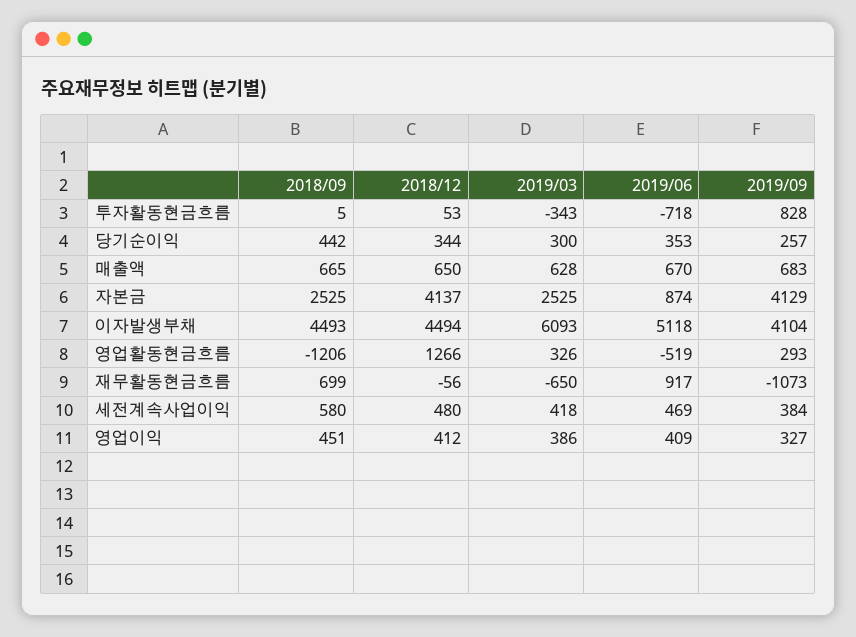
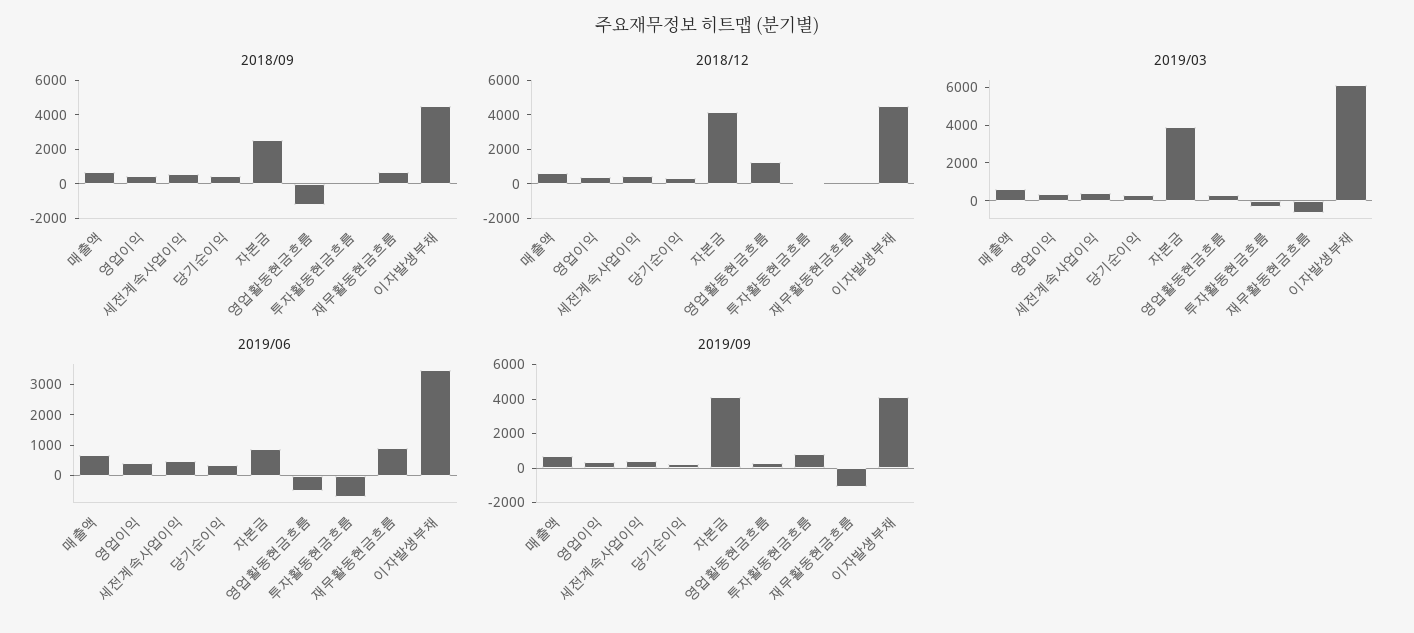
  {
    "2018/09": {
      "투자활동현금흐름": 5,
      "당기순이익": 442,
      "매출액": 665,
      "자본금": 2525,
      "이자발생부채": 4493,
      "영업활동현금흐름": -1206,
      "재무활동현금흐름": 699,
      "세전계속사업이익": 580,
      "영업이익": 451
    },
    "2018/12": {
      "투자활동현금흐름": 53,
      "당기순이익": 344,
      "매출액": 650,
      "자본금": 4137,
      "이자발생부채": 4494,
      "영업활동현금흐름": 1266,
      "재무활동현금흐름": -56,
      "세전계속사업이익": 480,
      "영업이익": 412
    },
    "2019/03": {
      "투자활동현금흐름": -343,
      "당기순이익": 300,
      "매출액": 628,
-     "자본금": 2525,
+     "자본금": 4000,
      "이자발생부채": 6093,
      "영업활동현금흐름": 326,
      "재무활동현금흐름": -650,
      "세전계속사업이익": 418,
      "영업이익": 386
    },
    "2019/06": {
      "투자활동현금흐름": -718,
      "당기순이익": 353,
      "매출액": 670,
      "자본금": 874,
-     "이자발생부채": 5118,
+     "이자발생부채": 3500,
      "영업활동현금흐름": -519,
      "재무활동현금흐름": 917,
      "세전계속사업이익": 469,
      "영업이익": 409
    },
    "2019/09": {
      "투자활동현금흐름": 828,
      "당기순이익": 257,
      "매출액": 683,
      "자본금": 4129,
      "이자발생부채": 4104,
      "영업활동현금흐름": 293,
      "재무활동현금흐름": -1073,
      "세전계속사업이익": 384,
      "영업이익": 327
    }
  }

